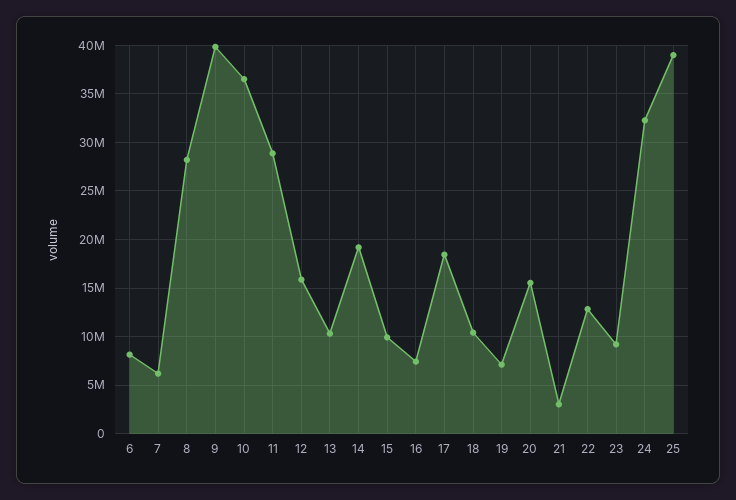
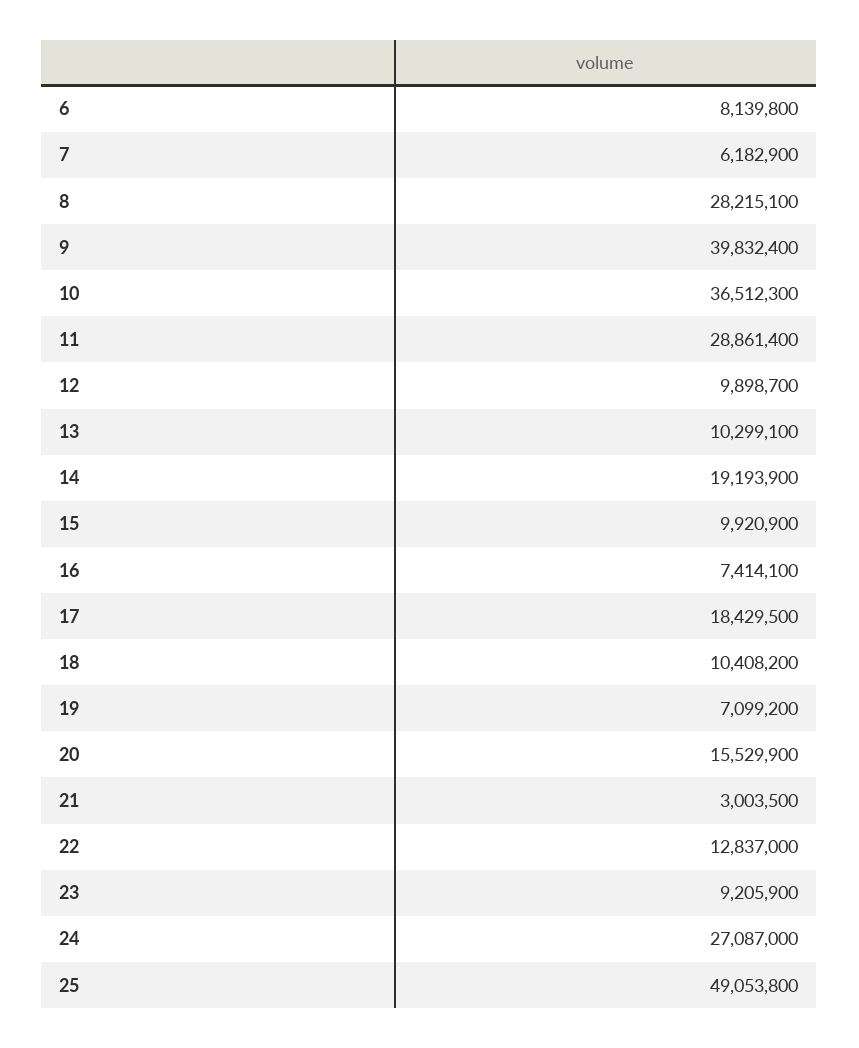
  {
    "6": 8139800,
    "7": 6182900,
    "8": 28215100,
    "9": 39832400,
    "10": 36512300,
    "11": 28861400,
-   "12": 16000000,
+   "12": 9898700,
    "13": 10299100,
    "14": 19193900,
    "15": 9920900,
    "16": 7414100,
    "17": 18429500,
    "18": 10408200,
    "19": 7099200,
    "20": 15529900,
    "21": 3003500,
    "22": 12837000,
    "23": 9205900,
-   "24": 32000000,
+   "24": 27087000,
-   "25": 39000000
+   "25": 49053800
  }

